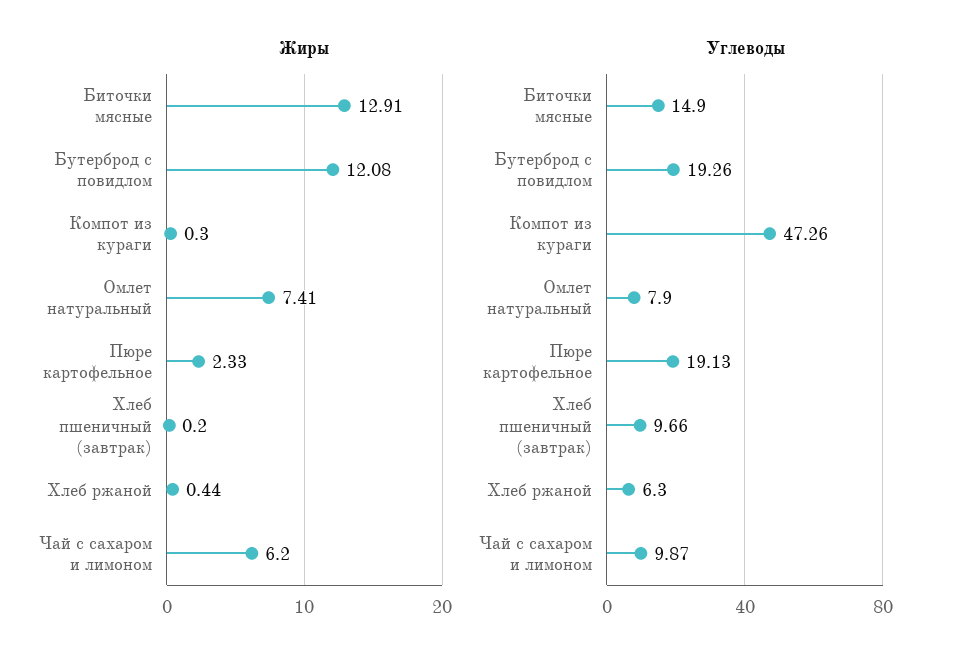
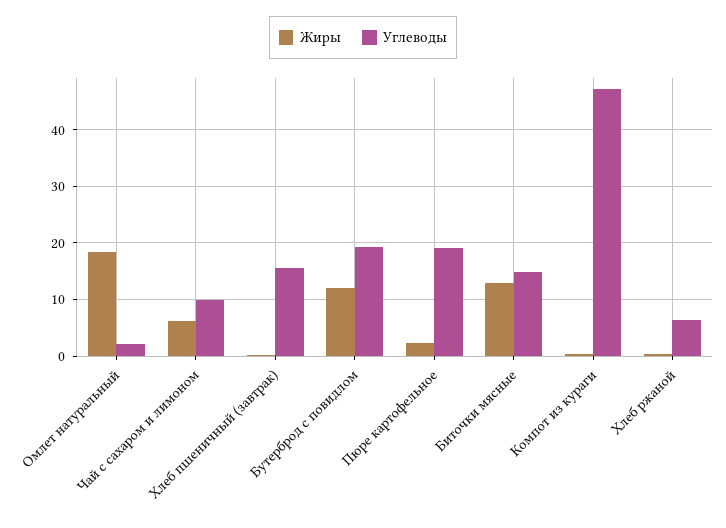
  {
    "Жиры": {
      "Биточки мясные": 12.91,
      "Бутерброд с повидлом": 12.08,
      "Компот из кураги": 0.3,
-     "Омлет натуральный": 7.41,
+     "Омлет натуральный": 18,
      "Пюре картофельное": 2.33,
      "Хлеб пшеничный (завтрак)": 0.2,
      "Хлеб ржаной": 0.44,
      "Чай с сахаром и лимоном": 6.2
    },
    "Углеводы": {
      "Биточки мясные": 14.9,
      "Бутерброд с повидлом": 19.26,
      "Компот из кураги": 47.26,
-     "Омлет натуральный": 7.9,
+     "Омлет натуральный": 2,
      "Пюре картофельное": 19.13,
-     "Хлеб пшеничный (завтрак)": 9.66,
+     "Хлеб пшеничный (завтрак)": 16,
      "Хлеб ржаной": 6.3,
      "Чай с сахаром и лимоном": 9.87
    }
  }

